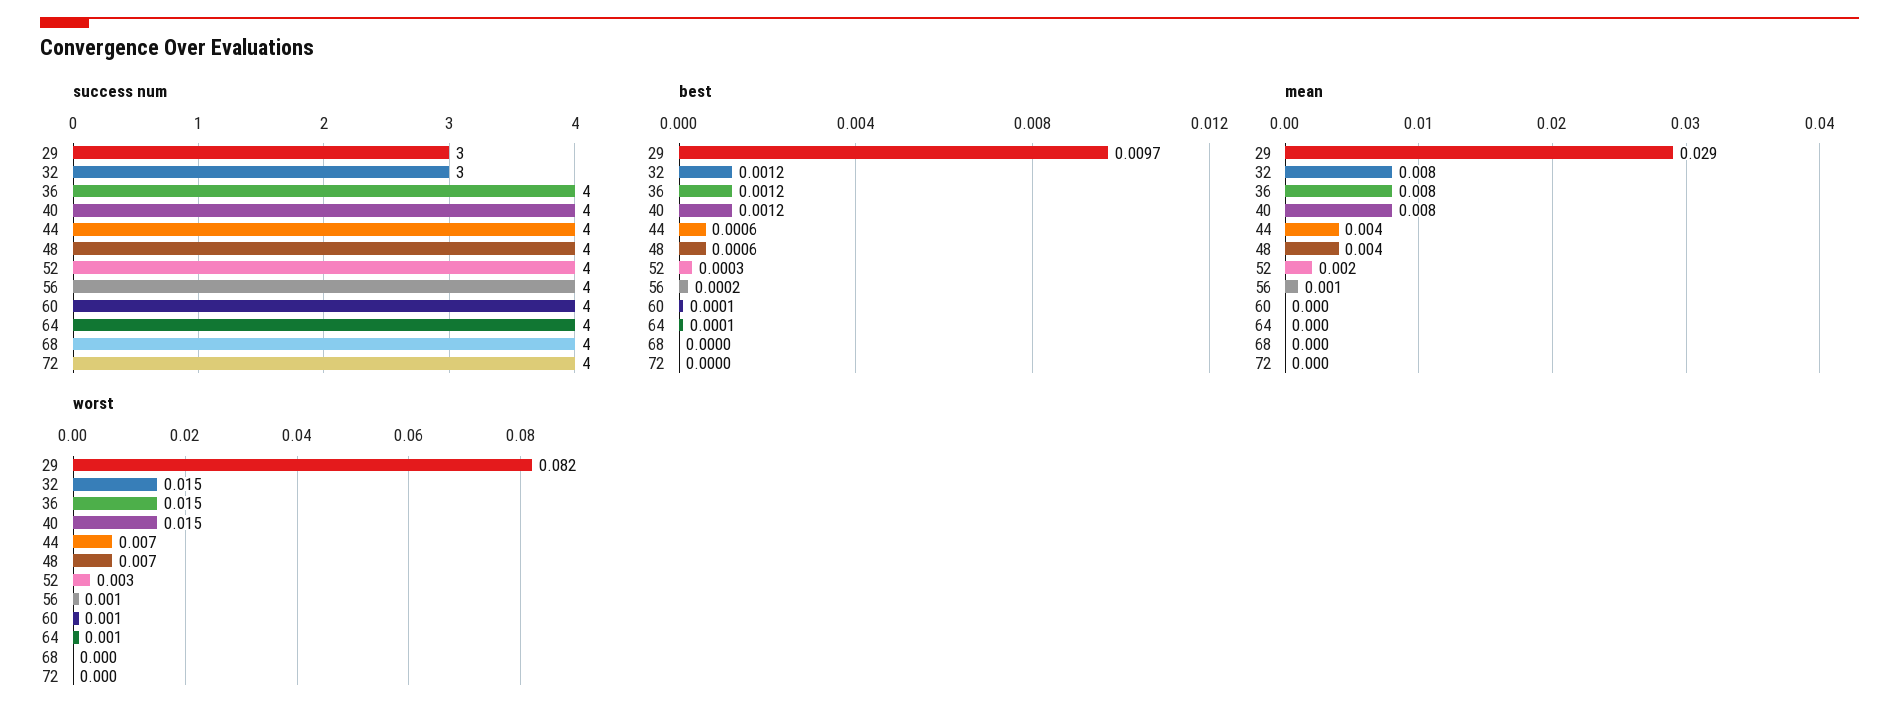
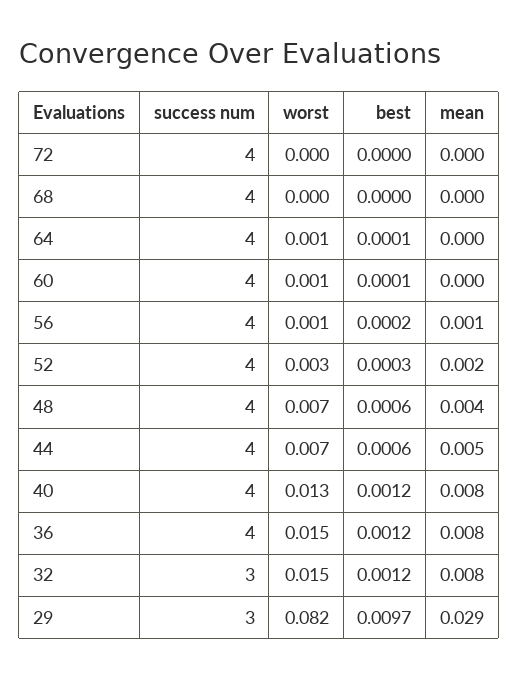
  {
    "success num": {
      "29": 3,
      "32": 3,
      "36": 4,
      "40": 4,
      "44": 4,
      "48": 4,
      "52": 4,
      "56": 4,
      "60": 4,
      "64": 4,
      "68": 4,
      "72": 4
    },
    "best": {
      "29": 0.0097,
      "32": 0.0012,
      "36": 0.0012,
      "40": 0.0012,
      "44": 0.0006,
      "48": 0.0006,
      "52": 0.0003,
      "56": 0.0002,
      "60": 0.0001,
      "64": 0.0001,
      "68": 0,
      "72": 0
    },
    "mean": {
      "29": 0.029,
      "32": 0.008,
      "36": 0.008,
      "40": 0.008,
-     "44": 0.004,
+     "44": 0.005,
      "48": 0.004,
      "52": 0.002,
      "56": 0.001,
      "60": 0,
      "64": 0,
      "68": 0,
      "72": 0
    },
    "worst": {
      "29": 0.082,
      "32": 0.015,
      "36": 0.015,
-     "40": 0.015,
+     "40": 0.013,
      "44": 0.007,
      "48": 0.007,
      "52": 0.003,
      "56": 0.001,
      "60": 0.001,
      "64": 0.001,
      "68": 0,
      "72": 0
    }
  }

